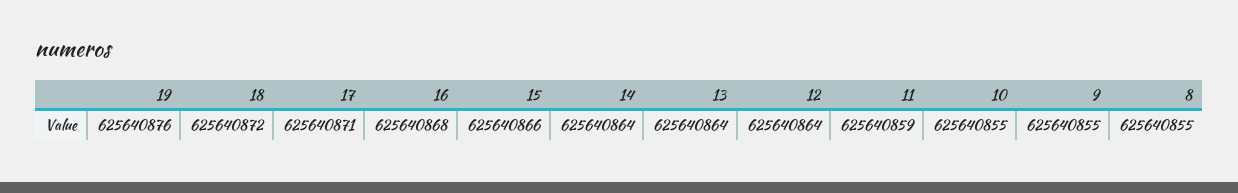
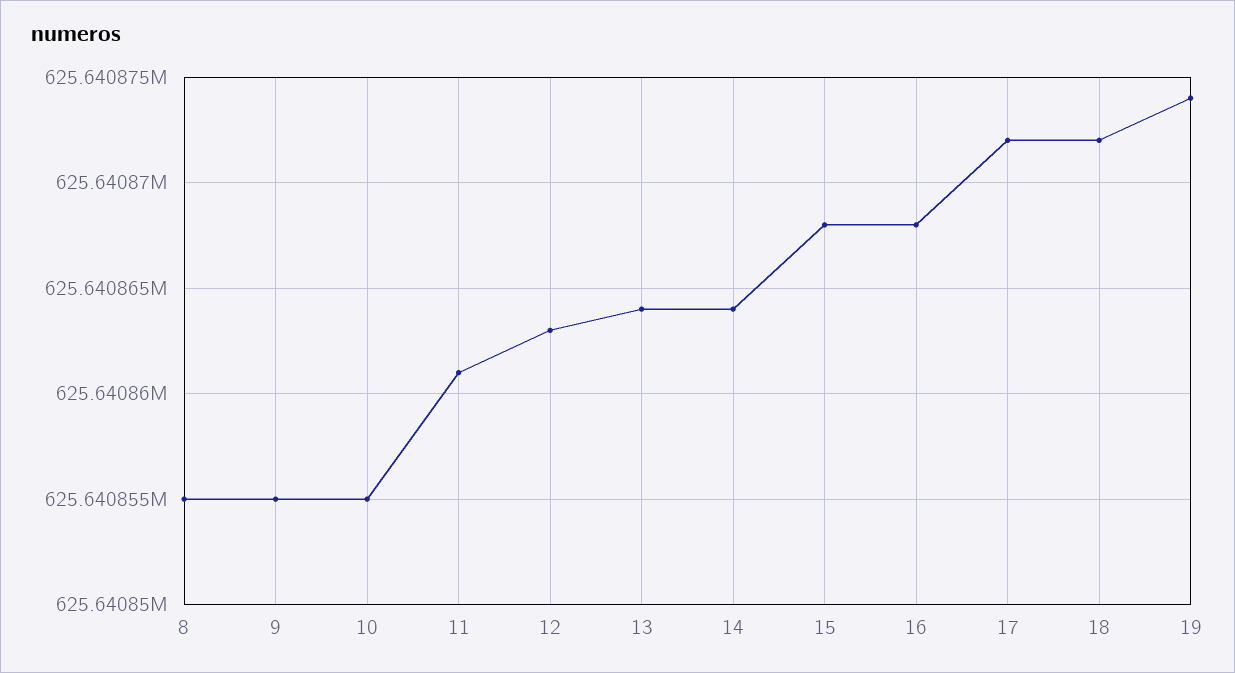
  {
-   "19": 625640876,
+   "19": 625640874,
    "18": 625640872,
-   "17": 625640871,
+   "17": 625640872,
    "16": 625640868,
-   "15": 625640866,
+   "15": 625640868,
    "14": 625640864,
    "13": 625640864,
-   "12": 625640864,
+   "12": 625640863,
-   "11": 625640859,
+   "11": 625640861,
    "10": 625640855,
    "9": 625640855,
    "8": 625640855
  }

